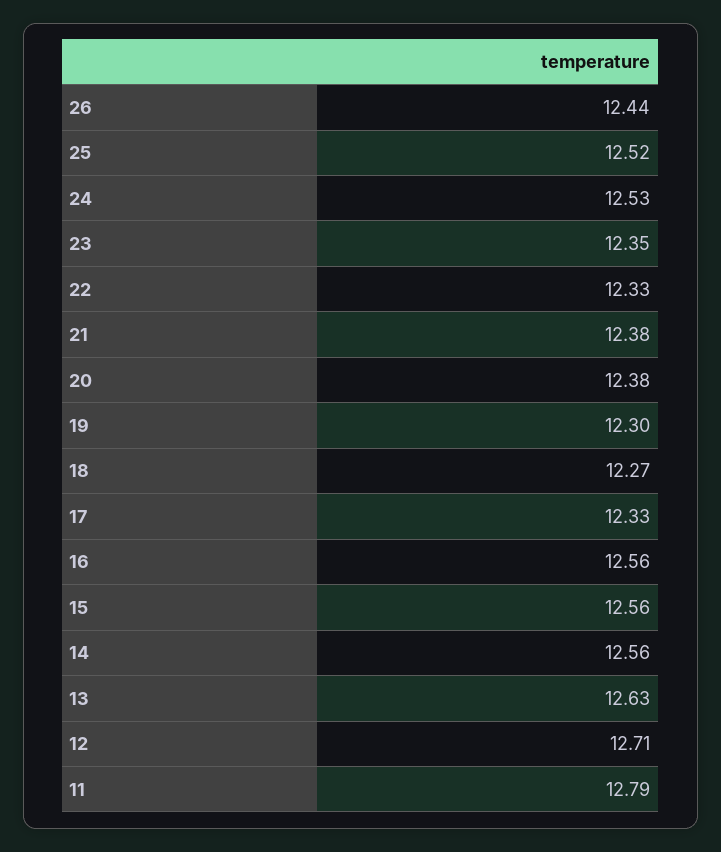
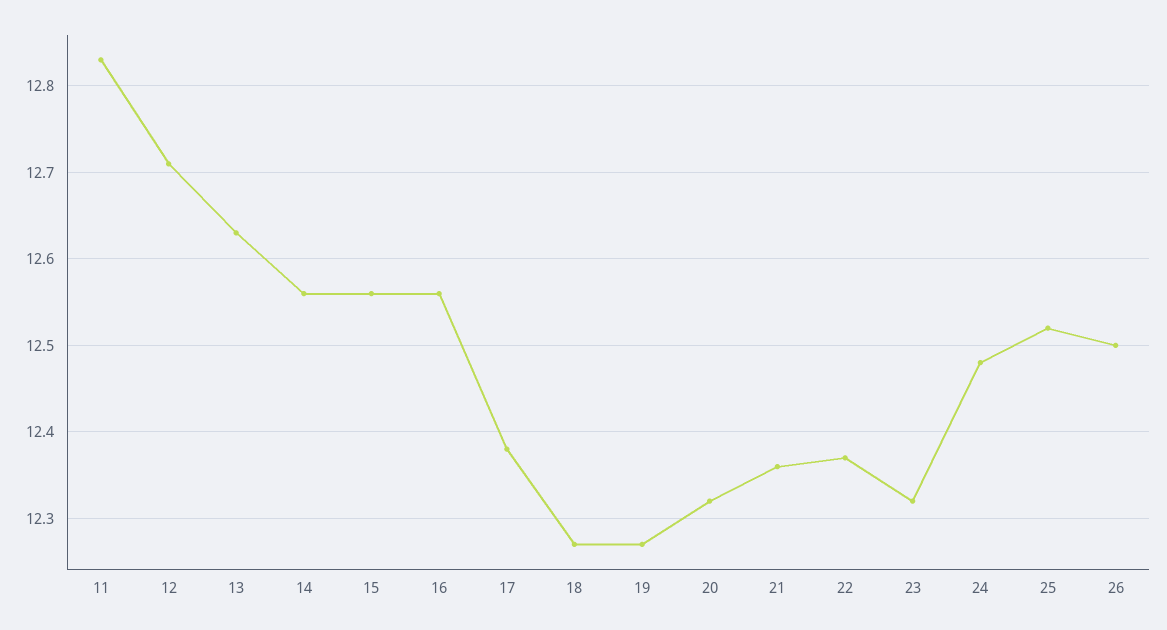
  {
-   "26": 12.44,
+   "26": 12.5,
    "25": 12.52,
-   "24": 12.53,
+   "24": 12.48,
-   "23": 12.35,
+   "23": 12.32,
-   "22": 12.33,
+   "22": 12.37,
-   "21": 12.38,
+   "21": 12.36,
-   "20": 12.38,
+   "20": 12.32,
-   "19": 12.3,
+   "19": 12.27,
    "18": 12.27,
-   "17": 12.33,
+   "17": 12.38,
    "16": 12.56,
    "15": 12.56,
    "14": 12.56,
    "13": 12.63,
    "12": 12.71,
-   "11": 12.79
+   "11": 12.83
  }

